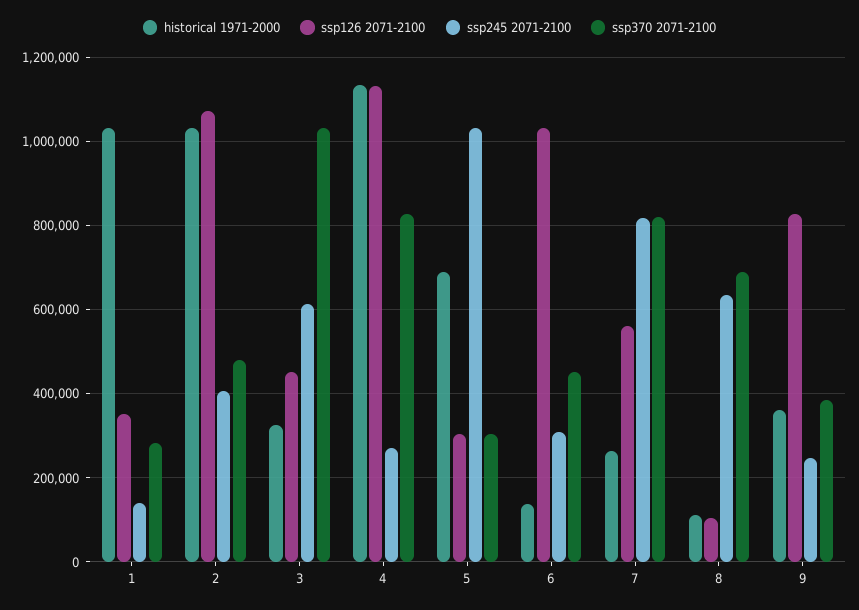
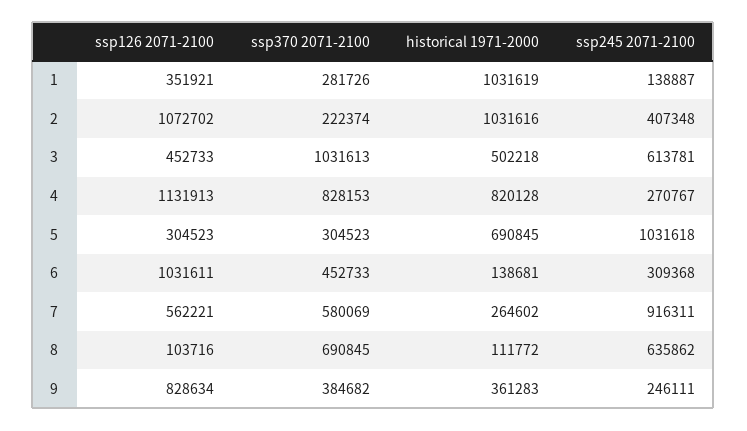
  {
    "historical 1971-2000": {
      "1": 1031619,
      "2": 1031616,
-     "3": 320000,
+     "3": 502218,
-     "4": 1140000,
+     "4": 820128,
      "5": 690845,
      "6": 138681,
      "7": 264602,
      "8": 111772,
      "9": 361283
    },
    "ssp126 2071-2100": {
      "1": 351921,
      "2": 1072702,
      "3": 452733,
      "4": 1131913,
      "5": 304523,
      "6": 1031611,
      "7": 562221,
      "8": 103716,
      "9": 828634
    },
    "ssp245 2071-2100": {
      "1": 138887,
      "2": 407348,
      "3": 613781,
      "4": 270767,
      "5": 1031618,
      "6": 309368,
-     "7": 820000,
+     "7": 916311,
      "8": 635862,
      "9": 246111
    },
    "ssp370 2071-2100": {
      "1": 281726,
-     "2": 480000,
+     "2": 222374,
      "3": 1031613,
      "4": 828153,
      "5": 304523,
      "6": 452733,
-     "7": 820000,
+     "7": 580069,
      "8": 690845,
      "9": 384682
    }
  }

